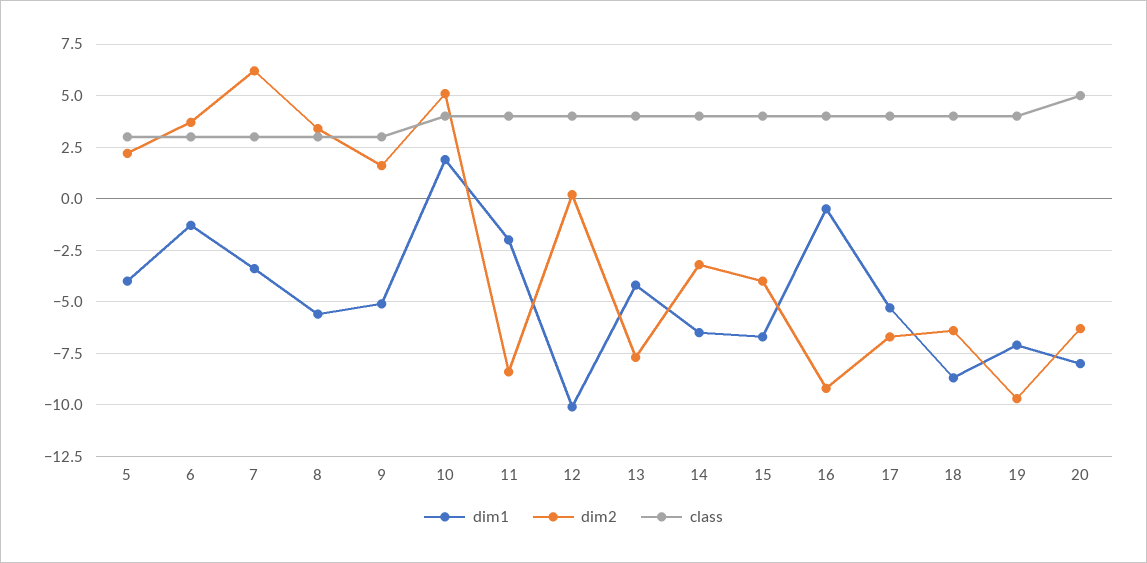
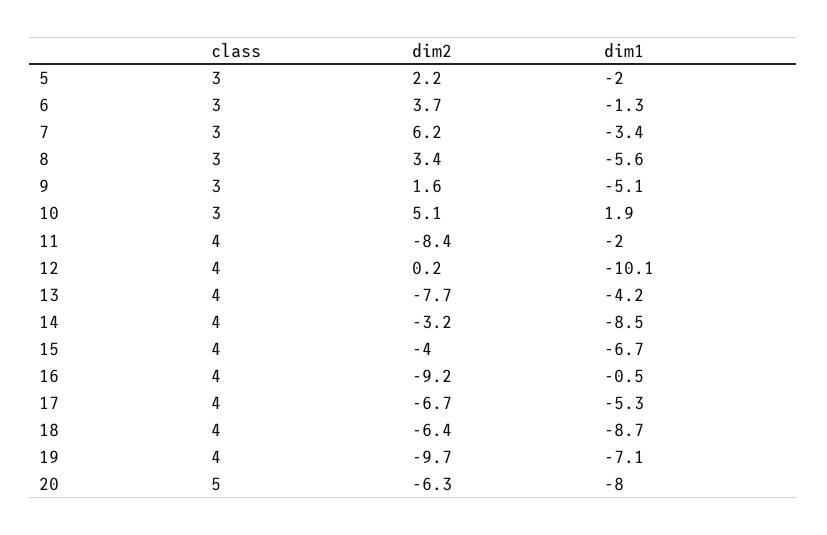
  {
    "dim1": {
-     "5": -4,
+     "5": -2,
      "6": -1.3,
      "7": -3.4,
      "8": -5.6,
      "9": -5.1,
      "10": 1.9,
      "11": -2,
      "12": -10.1,
      "13": -4.2,
-     "14": -6.5,
+     "14": -8.5,
      "15": -6.7,
      "16": -0.5,
      "17": -5.3,
      "18": -8.7,
      "19": -7.1,
      "20": -8
    },
    "dim2": {
      "5": 2.2,
      "6": 3.7,
      "7": 6.2,
      "8": 3.4,
      "9": 1.6,
      "10": 5.1,
      "11": -8.4,
      "12": 0.2,
      "13": -7.7,
      "14": -3.2,
      "15": -4,
      "16": -9.2,
      "17": -6.7,
      "18": -6.4,
      "19": -9.7,
      "20": -6.3
    },
    "class": {
      "5": 3,
      "6": 3,
      "7": 3,
      "8": 3,
      "9": 3,
-     "10": 4,
+     "10": 3,
      "11": 4,
      "12": 4,
      "13": 4,
      "14": 4,
      "15": 4,
      "16": 4,
      "17": 4,
      "18": 4,
      "19": 4,
      "20": 5
    }
  }

